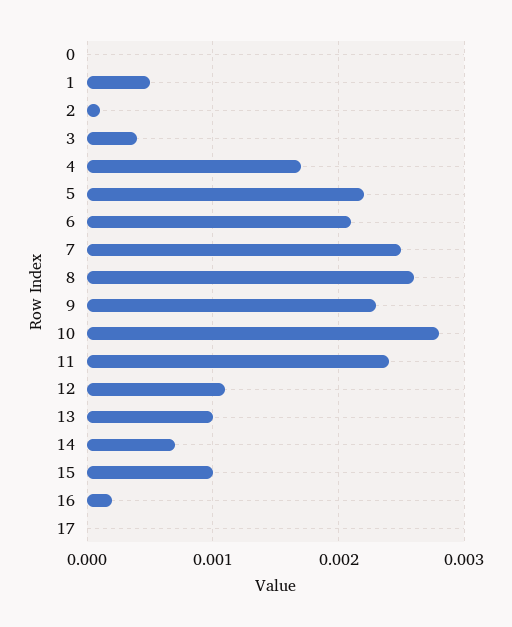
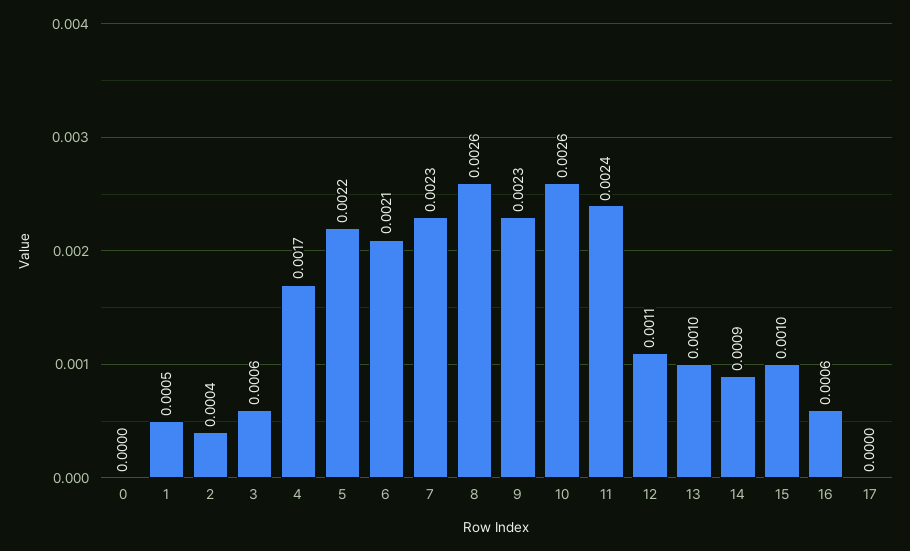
  {
    "0": 0,
    "1": 0.0005,
-   "2": 0.0001,
+   "2": 0.0004,
-   "3": 0.0004,
+   "3": 0.0006,
    "4": 0.0017,
    "5": 0.0022,
    "6": 0.0021,
-   "7": 0.0025,
+   "7": 0.0023,
    "8": 0.0026,
    "9": 0.0023,
-   "10": 0.0028,
+   "10": 0.0026,
    "11": 0.0024,
    "12": 0.0011,
    "13": 0.001,
-   "14": 0.0007,
+   "14": 0.0009,
    "15": 0.001,
-   "16": 0.0002,
+   "16": 0.0006,
    "17": 0
  }

